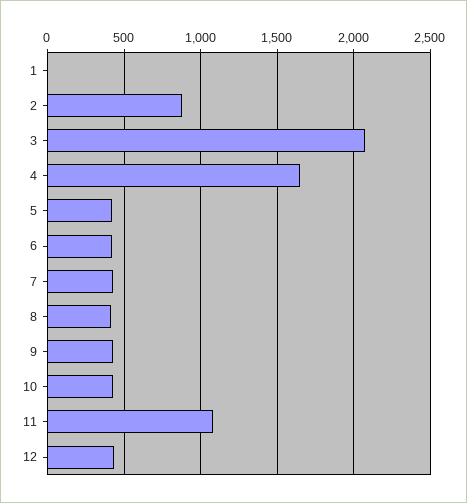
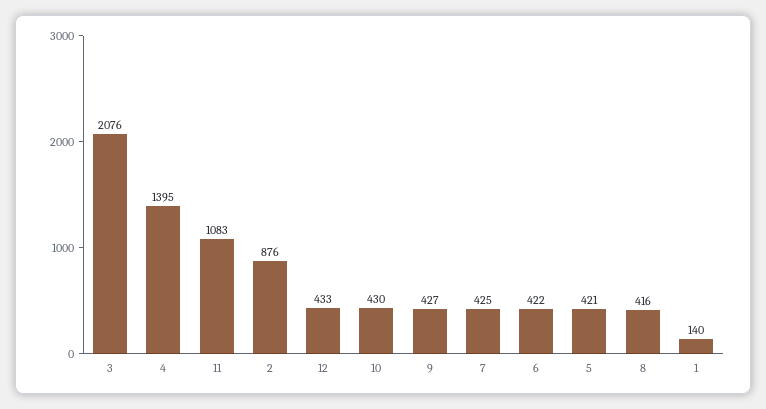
  {
-   "1": 0,
+   "1": 140,
    "2": 876,
    "3": 2076,
-   "4": 1650,
+   "4": 1395,
    "5": 421,
    "6": 422,
    "7": 425,
    "8": 416,
    "9": 427,
    "10": 430,
    "11": 1083,
    "12": 433
  }

